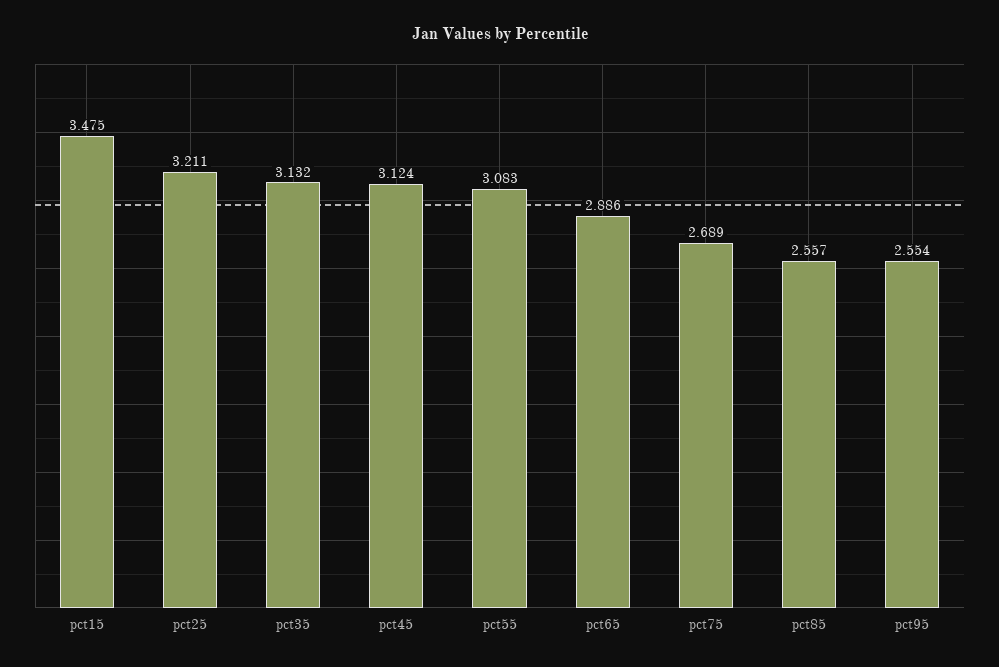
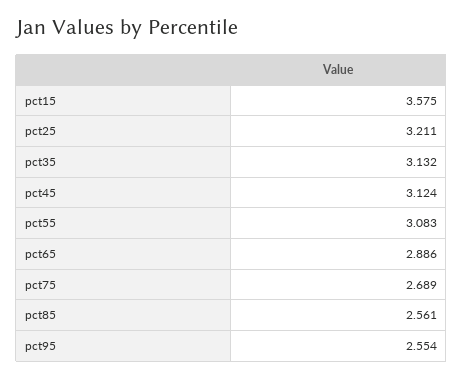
  {
-   "pct15": 3.475,
+   "pct15": 3.575,
    "pct25": 3.211,
    "pct35": 3.132,
    "pct45": 3.124,
    "pct55": 3.083,
    "pct65": 2.886,
    "pct75": 2.689,
-   "pct85": 2.557,
+   "pct85": 2.561,
    "pct95": 2.554
  }

